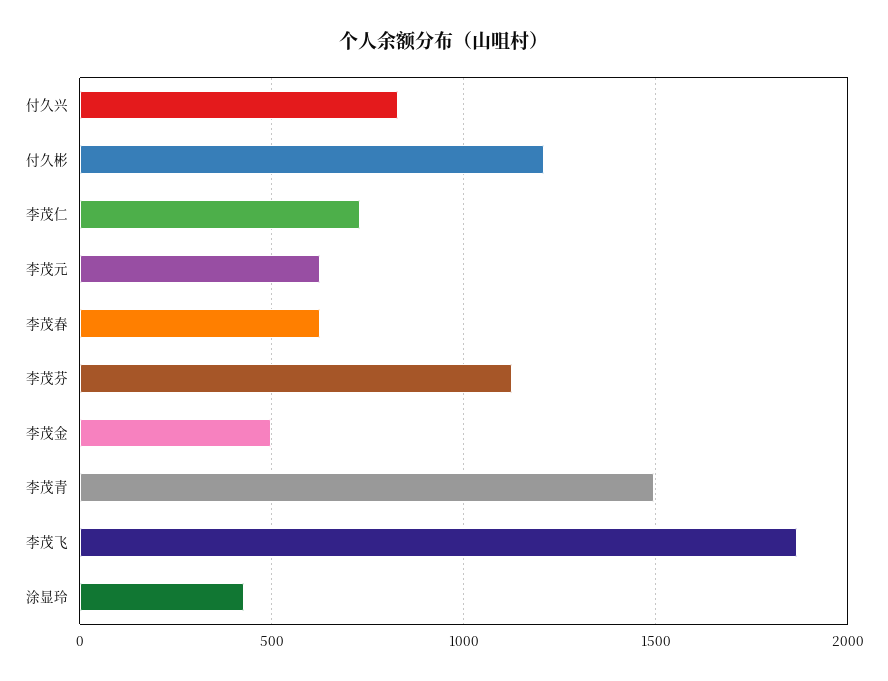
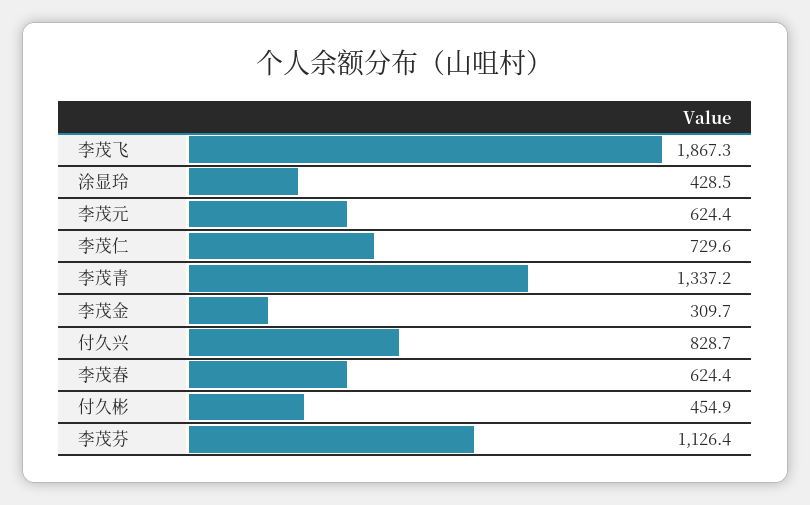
  {
    "付久兴": 828.7,
-   "付久彬": 1200,
+   "付久彬": 454.9,
    "李茂仁": 729.6,
    "李茂元": 624.4,
    "李茂春": 624.4,
    "李茂芬": 1126.4,
-   "李茂金": 500,
+   "李茂金": 309.7,
-   "李茂青": 1500,
+   "李茂青": 1337.2,
    "李茂飞": 1867.3,
    "涂显玲": 428.5
  }

